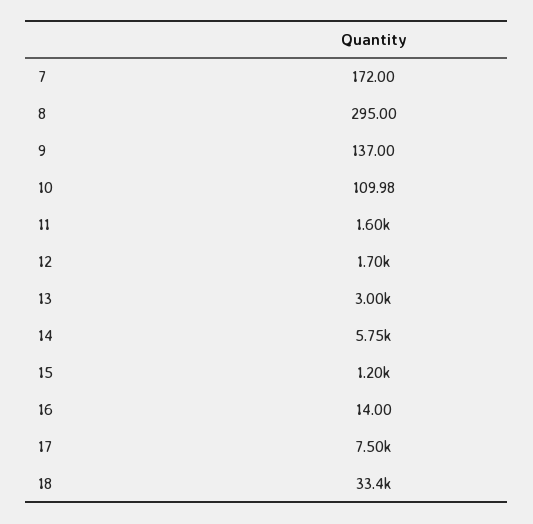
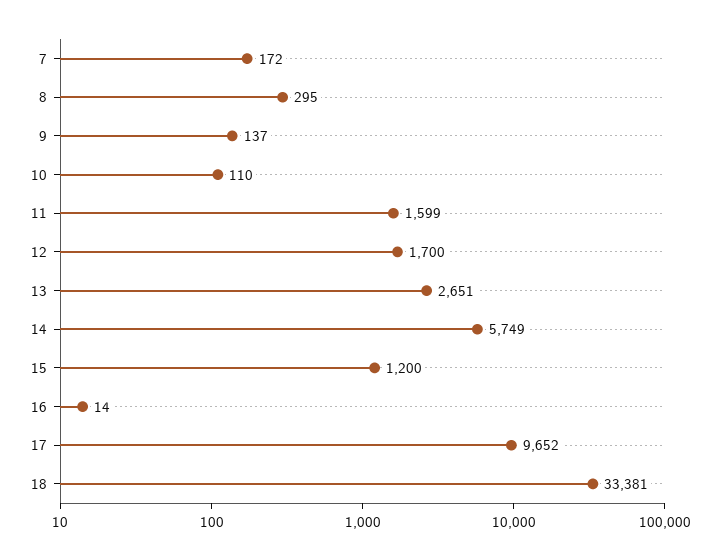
  {
    "7": 172,
    "8": 295,
    "9": 137,
    "10": 109.98,
    "11": 1599,
    "12": 1700,
-   "13": 3000,
+   "13": 2651,
    "14": 5749,
    "15": 1200,
    "16": 14,
-   "17": 7500,
+   "17": 9652,
    "18": 33381
  }

